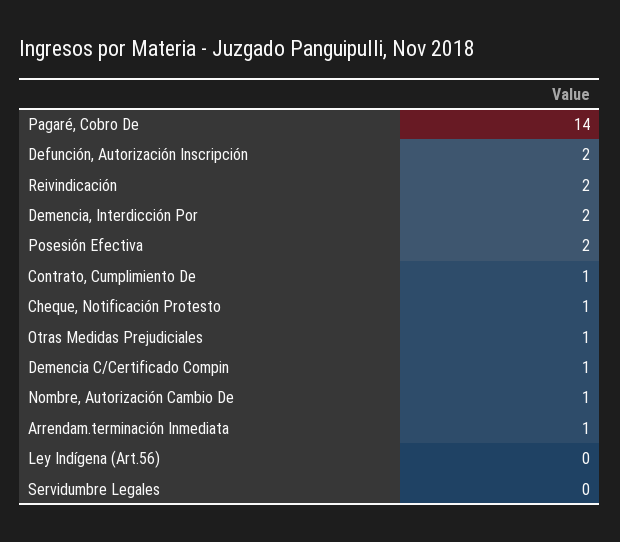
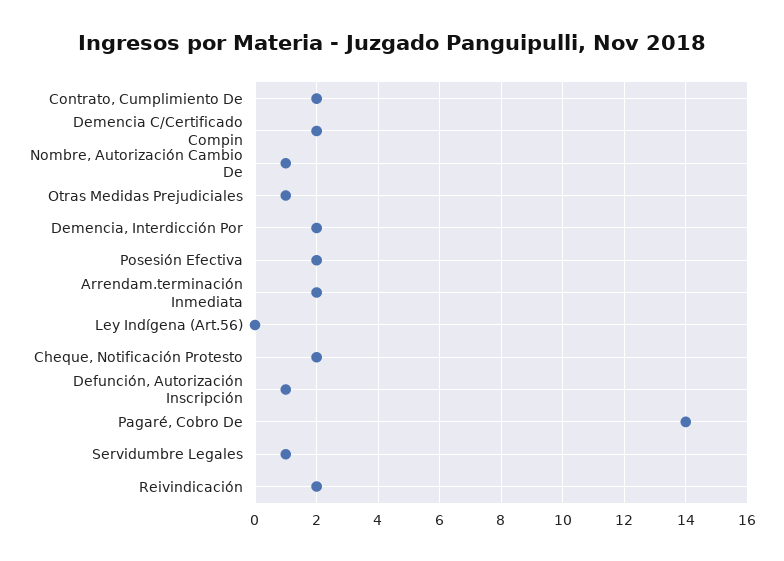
  {
    "Pagaré, Cobro De": 14,
-   "Defunción, Autorización Inscripción": 2,
+   "Defunción, Autorización Inscripción": 1,
    "Reivindicación": 2,
    "Demencia, Interdicción Por": 2,
    "Posesión Efectiva": 2,
-   "Contrato, Cumplimiento De": 1,
+   "Contrato, Cumplimiento De": 2,
-   "Cheque, Notificación Protesto": 1,
+   "Cheque, Notificación Protesto": 2,
    "Otras Medidas Prejudiciales": 1,
-   "Demencia C/Certificado Compin": 1,
+   "Demencia C/Certificado Compin": 2,
    "Nombre, Autorización Cambio De": 1,
-   "Arrendam.terminación Inmediata": 1,
+   "Arrendam.terminación Inmediata": 2,
    "Ley Indígena (Art.56)": 0,
-   "Servidumbre Legales": 0
+   "Servidumbre Legales": 1
  }

